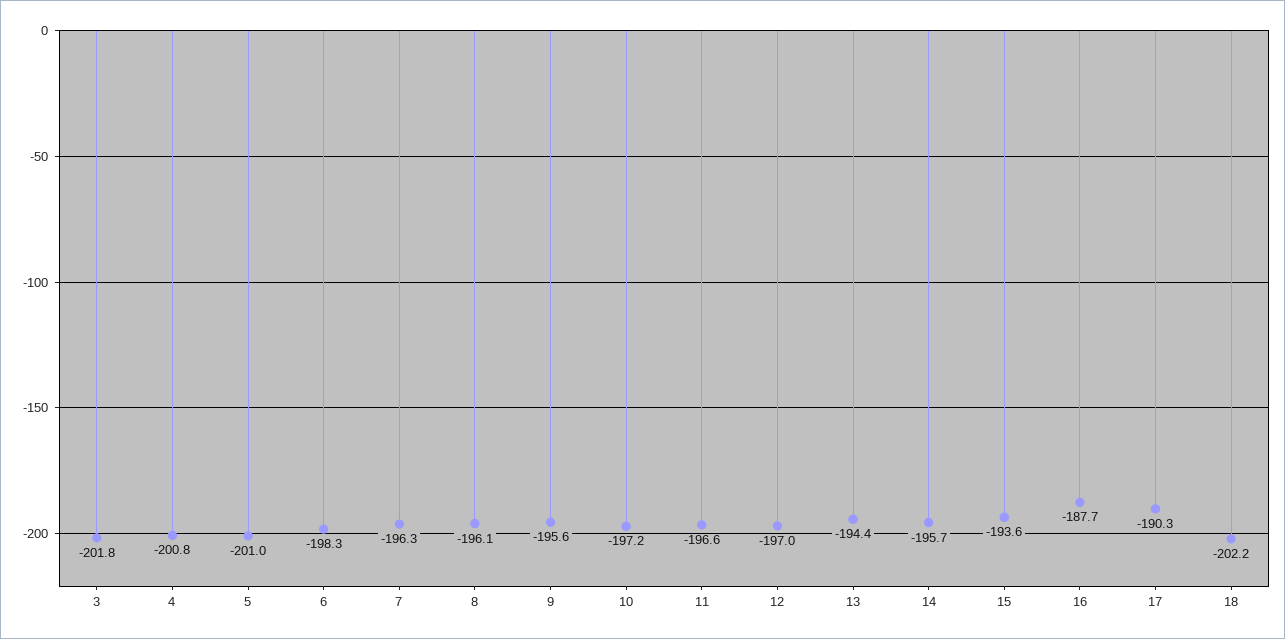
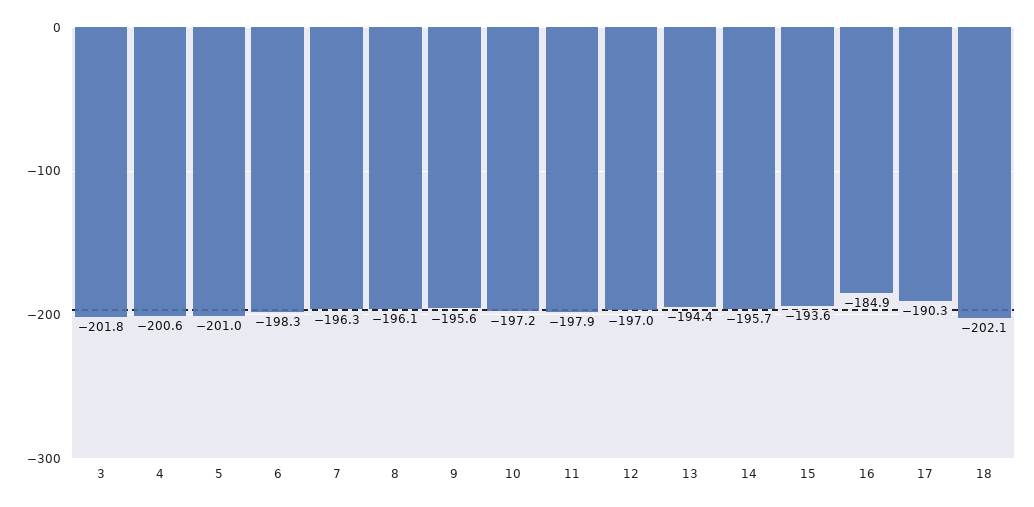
  {
    "3": -201.8,
-   "4": -200.8,
+   "4": -200.6,
    "5": -201,
    "6": -198.3,
    "7": -196.3,
    "8": -196.1,
    "9": -195.6,
    "10": -197.2,
-   "11": -196.6,
+   "11": -197.9,
    "12": -197,
    "13": -194.4,
    "14": -195.7,
    "15": -193.6,
-   "16": -187.7,
+   "16": -184.9,
    "17": -190.3,
-   "18": -202.2
+   "18": -202.1
  }

